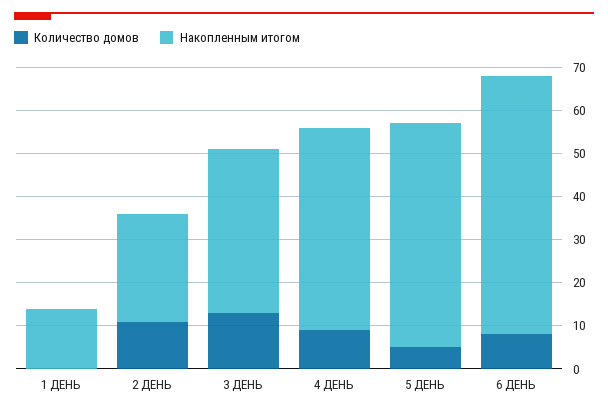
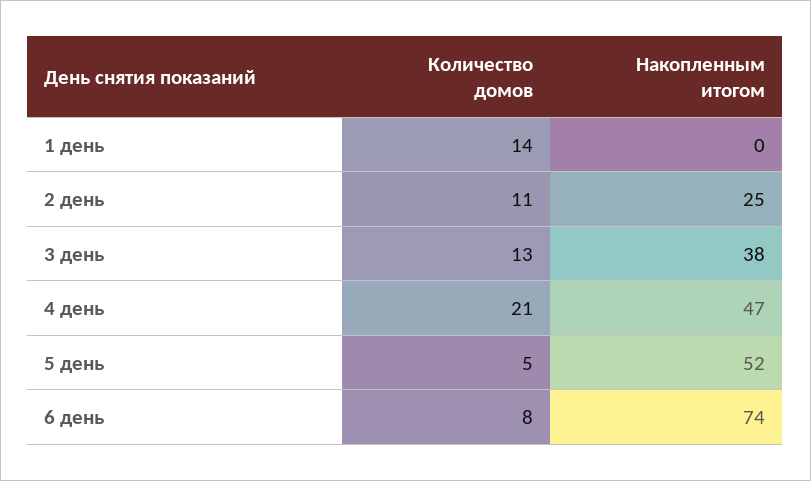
  {
    "Количество домов": {
-     "1 ДЕНЬ": 0,
+     "1 ДЕНЬ": 14,
      "2 ДЕНЬ": 11,
      "3 ДЕНЬ": 13,
-     "4 ДЕНЬ": 10,
+     "4 ДЕНЬ": 21,
      "5 ДЕНЬ": 5,
      "6 ДЕНЬ": 8
    },
    "Накопленным итогом": {
-     "1 ДЕНЬ": 15,
+     "1 ДЕНЬ": 0,
      "2 ДЕНЬ": 25,
      "3 ДЕНЬ": 38,
      "4 ДЕНЬ": 47,
      "5 ДЕНЬ": 52,
-     "6 ДЕНЬ": 60
+     "6 ДЕНЬ": 74
    }
  }

